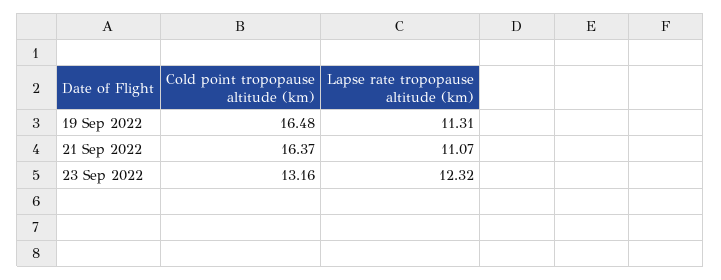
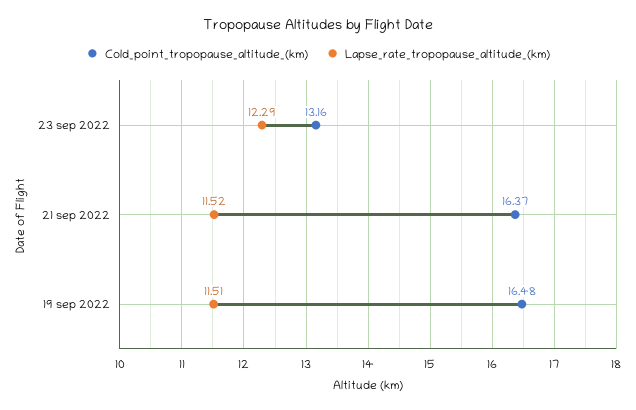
  {
    "Cold point tropopause altitude (km)": {
      "19 Sep 2022": 16.48,
      "21 Sep 2022": 16.37,
      "23 Sep 2022": 13.16
    },
    "Lapse rate tropopause altitude (km)": {
-     "19 Sep 2022": 11.31,
+     "19 Sep 2022": 11.51,
-     "21 Sep 2022": 11.07,
+     "21 Sep 2022": 11.52,
-     "23 Sep 2022": 12.32
+     "23 Sep 2022": 12.29
    }
  }

